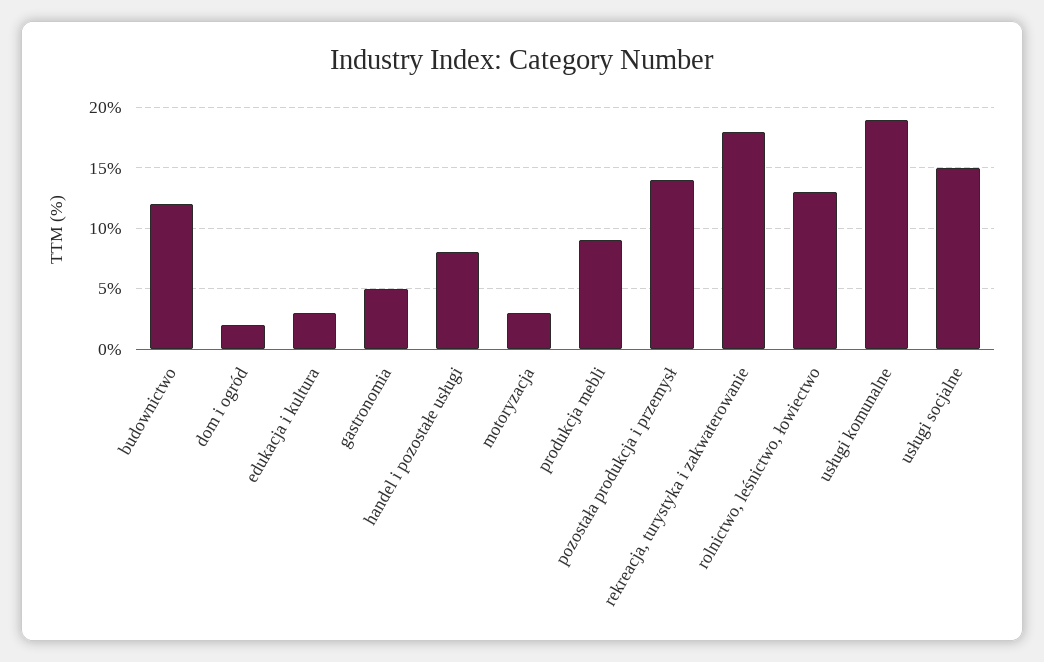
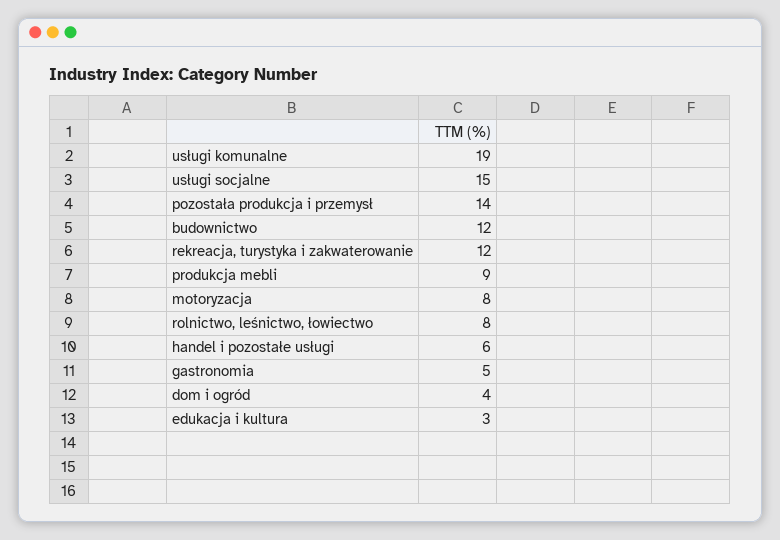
  {
    "budownictwo": 12,
-   "dom i ogród": 2,
+   "dom i ogród": 4,
    "edukacja i kultura": 3,
    "gastronomia": 5,
-   "handel i pozostałe usługi": 8,
+   "handel i pozostałe usługi": 6,
-   "motoryzacja": 3,
+   "motoryzacja": 8,
    "produkcja mebli": 9,
    "pozostała produkcja i przemysł": 14,
-   "rekreacja, turystyka i zakwaterowanie": 18,
+   "rekreacja, turystyka i zakwaterowanie": 12,
-   "rolnictwo, leśnictwo, łowiectwo": 13,
+   "rolnictwo, leśnictwo, łowiectwo": 8,
    "usługi komunalne": 19,
    "usługi socjalne": 15
  }

